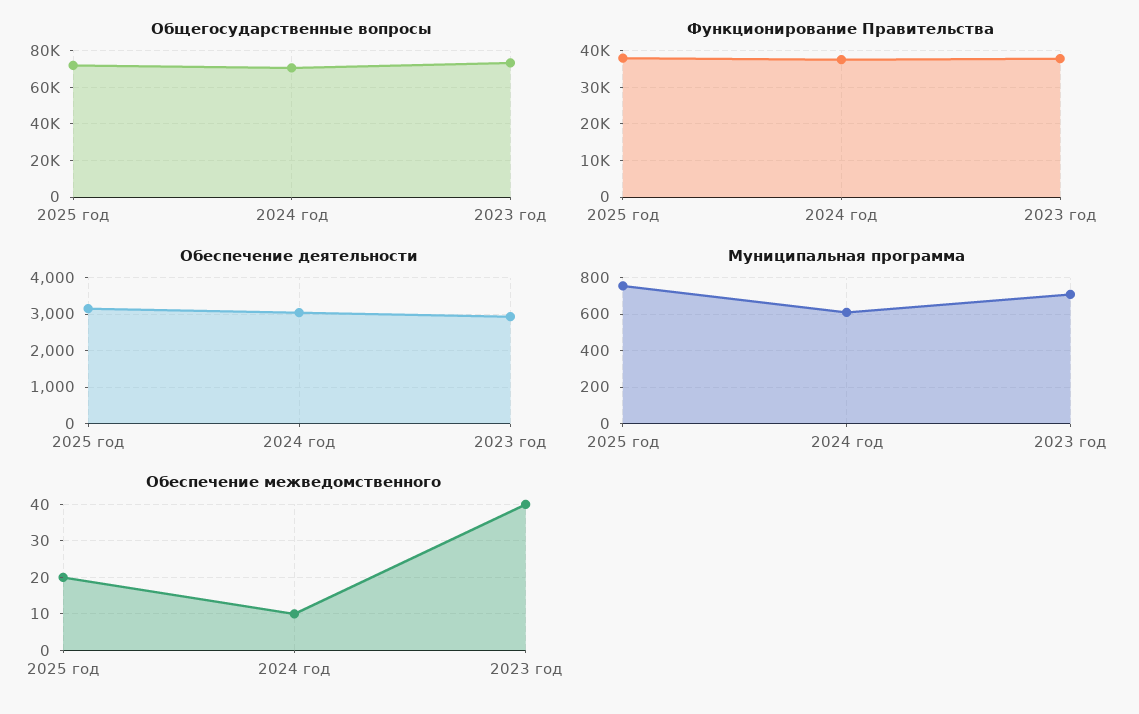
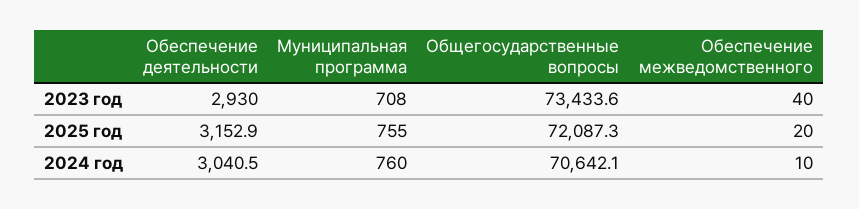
  {
    "Общегосударственные вопросы": {
      "2025 год": 72087.3,
      "2024 год": 70642.1,
      "2023 год": 73433.6
    },
-   "Функционирование Правительства": {
-     "2025 год": 38000,
-     "2024 год": 38000,
-     "2023 год": 38000
-   },
    "Обеспечение деятельности": {
      "2025 год": 3152.9,
      "2024 год": 3040.5,
      "2023 год": 2930
    },
    "Муниципальная программа": {
      "2025 год": 755,
-     "2024 год": 600,
+     "2024 год": 760,
      "2023 год": 708
    },
    "Обеспечение межведомственного": {
      "2025 год": 20,
      "2024 год": 10,
      "2023 год": 40
    }
  }

